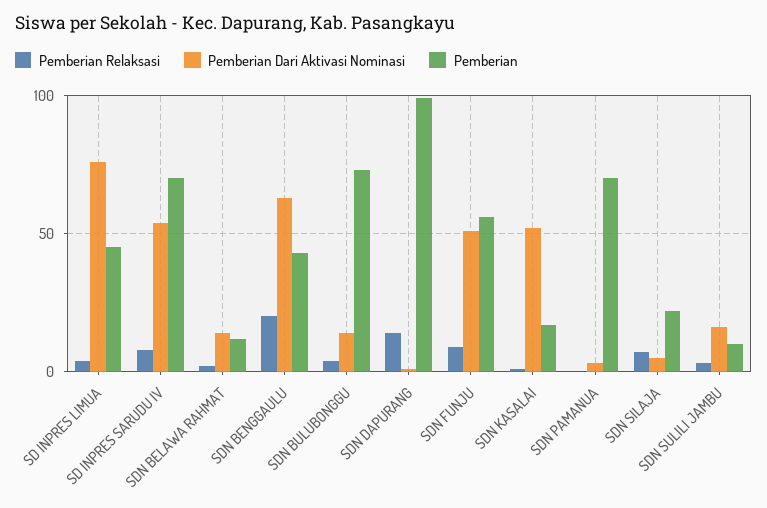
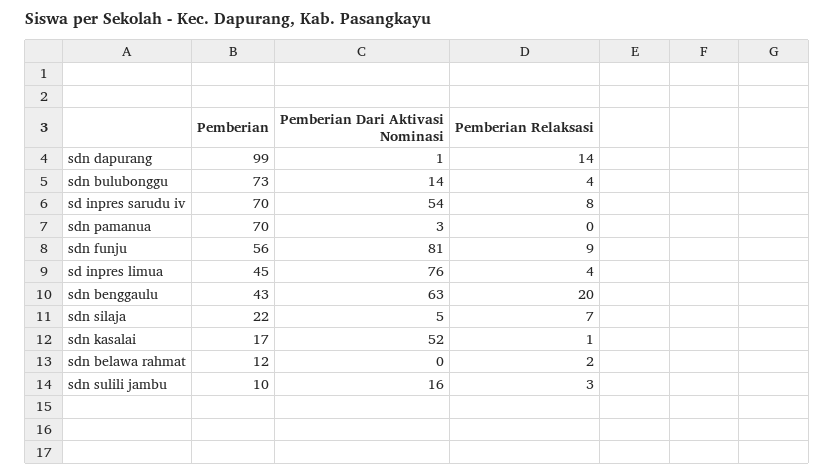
  {
    "Pemberian Relaksasi": {
      "SD INPRES LIMUA": 4,
      "SD INPRES SARUDU IV": 8,
      "SDN BELAWA RAHMAT": 2,
      "SDN BENGGAULU": 20,
      "SDN BULUBONGGU": 4,
      "SDN DAPURANG": 14,
      "SDN FUNJU": 9,
      "SDN KASALAI": 1,
      "SDN PAMANUA": 0,
      "SDN SILAJA": 7,
      "SDN SULILI JAMBU": 3
    },
    "Pemberian Dari Aktivasi Nominasi": {
      "SD INPRES LIMUA": 76,
      "SD INPRES SARUDU IV": 54,
-     "SDN BELAWA RAHMAT": 15,
+     "SDN BELAWA RAHMAT": 0,
      "SDN BENGGAULU": 63,
      "SDN BULUBONGGU": 14,
      "SDN DAPURANG": 1,
-     "SDN FUNJU": 50,
+     "SDN FUNJU": 81,
      "SDN KASALAI": 52,
      "SDN PAMANUA": 3,
      "SDN SILAJA": 5,
      "SDN SULILI JAMBU": 16
    },
    "Pemberian": {
      "SD INPRES LIMUA": 45,
      "SD INPRES SARUDU IV": 70,
      "SDN BELAWA RAHMAT": 12,
      "SDN BENGGAULU": 43,
      "SDN BULUBONGGU": 73,
      "SDN DAPURANG": 99,
      "SDN FUNJU": 56,
      "SDN KASALAI": 17,
      "SDN PAMANUA": 70,
      "SDN SILAJA": 22,
      "SDN SULILI JAMBU": 10
    }
  }

